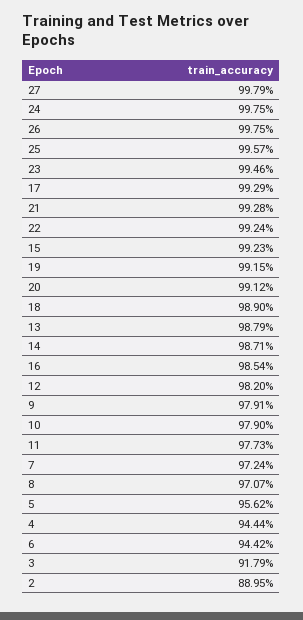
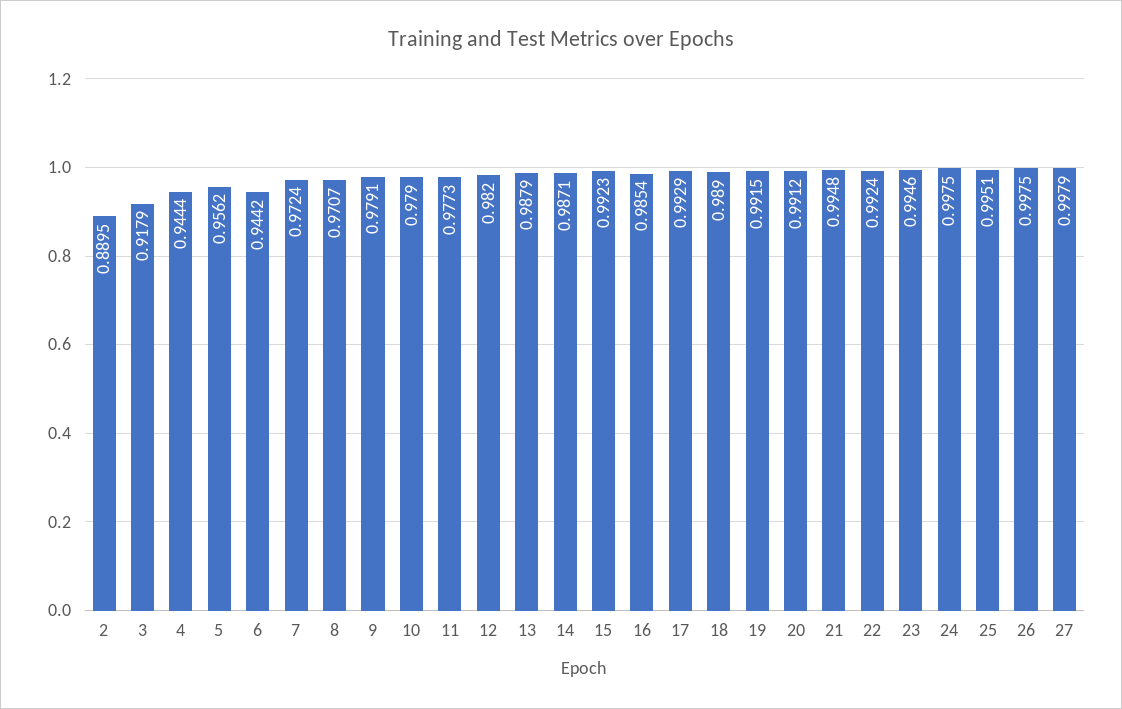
  {
    "27": 0.9979,
    "24": 0.9975,
    "26": 0.9975,
-   "25": 0.9957,
+   "25": 0.9951,
    "23": 0.9946,
    "17": 0.9929,
-   "21": 0.9928,
+   "21": 0.9948,
    "22": 0.9924,
    "15": 0.9923,
    "19": 0.9915,
    "20": 0.9912,
    "18": 0.989,
    "13": 0.9879,
    "14": 0.9871,
    "16": 0.9854,
    "12": 0.982,
    "9": 0.9791,
    "10": 0.979,
    "11": 0.9773,
    "7": 0.9724,
    "8": 0.9707,
    "5": 0.9562,
    "4": 0.9444,
    "6": 0.9442,
    "3": 0.9179,
    "2": 0.8895
  }

